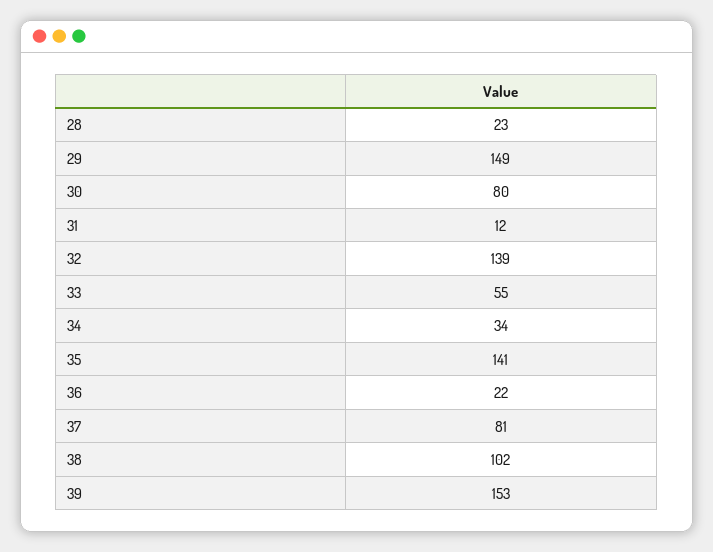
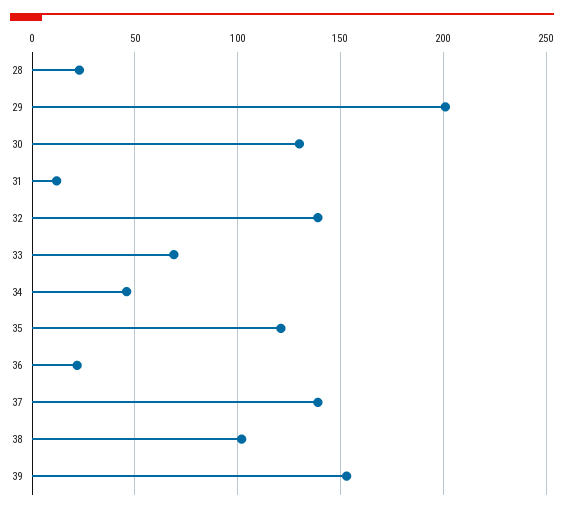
  {
    "28": 23,
-   "29": 149,
+   "29": 200,
-   "30": 80,
+   "30": 130,
    "31": 12,
    "32": 139,
-   "33": 55,
+   "33": 70,
-   "34": 34,
+   "34": 45,
-   "35": 141,
+   "35": 120,
    "36": 22,
-   "37": 81,
+   "37": 140,
    "38": 102,
    "39": 153
  }

